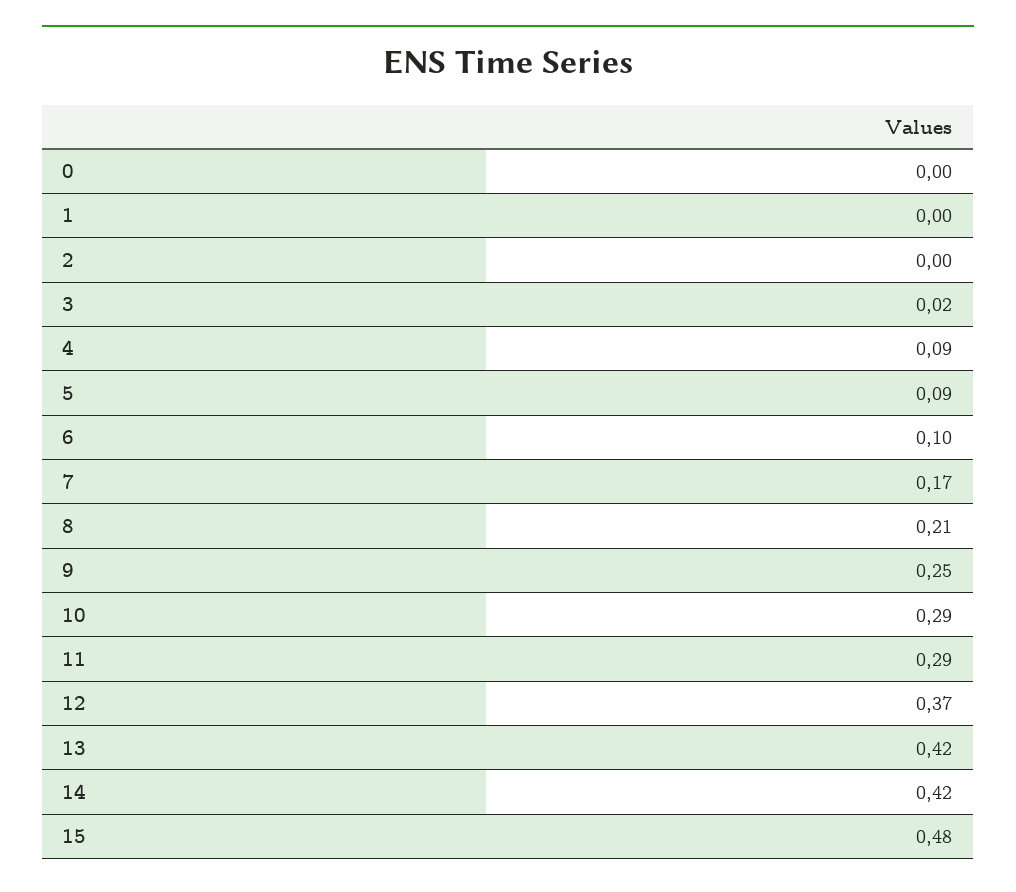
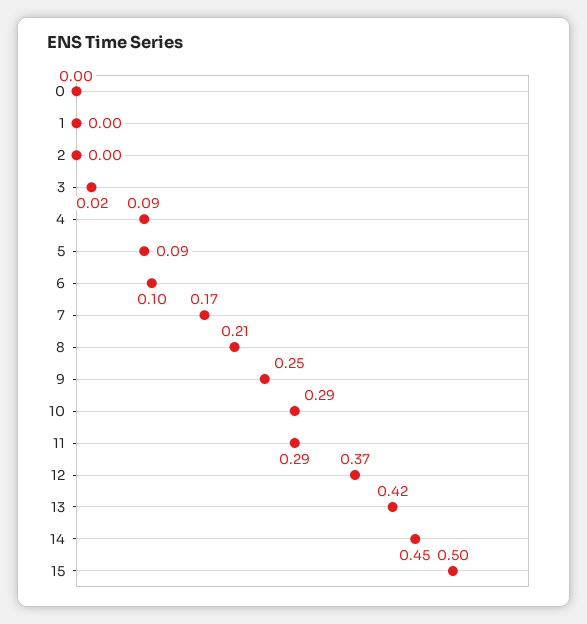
  {
    "0": 0,
    "1": 0,
    "2": 0,
    "3": 0.02,
    "4": 0.09,
    "5": 0.09,
    "6": 0.1,
    "7": 0.17,
    "8": 0.21,
    "9": 0.25,
    "10": 0.29,
    "11": 0.29,
    "12": 0.37,
    "13": 0.42,
-   "14": 0.42,
+   "14": 0.45,
-   "15": 0.48
+   "15": 0.5
  }

